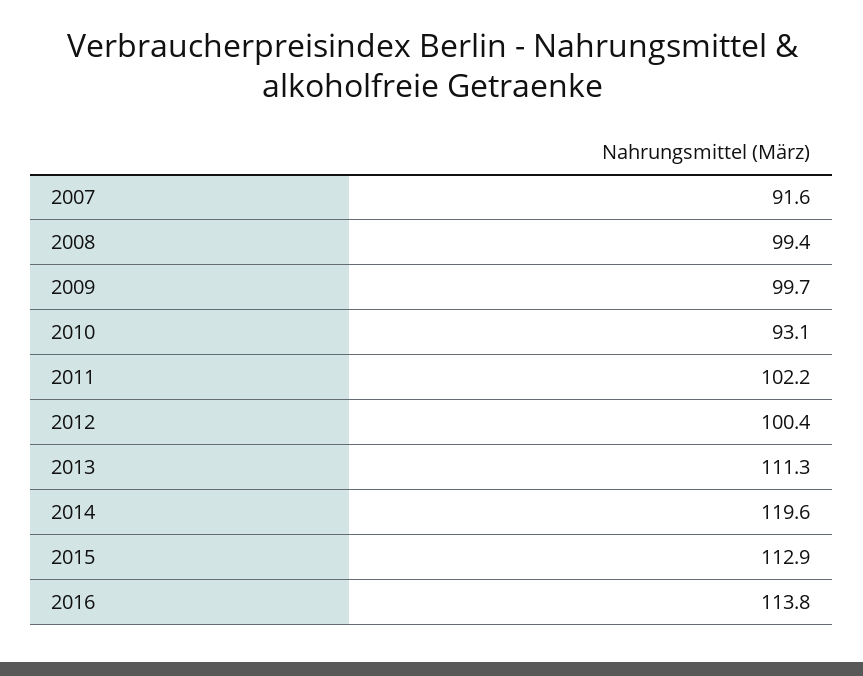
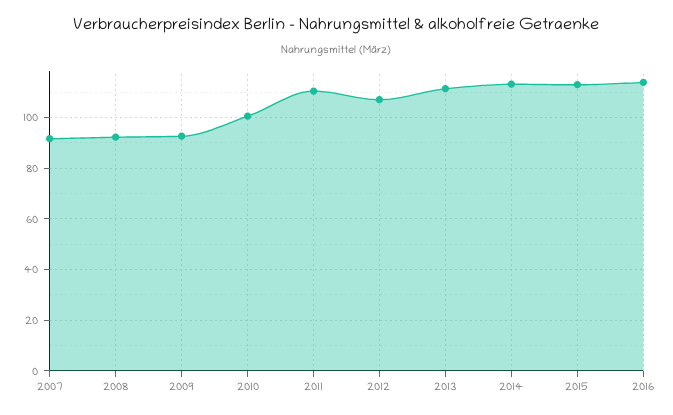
  {
    "2007": 91.6,
-   "2008": 99.4,
+   "2008": 92.5,
-   "2009": 99.7,
+   "2009": 92.5,
-   "2010": 93.1,
+   "2010": 100,
-   "2011": 102.2,
+   "2011": 110,
-   "2012": 100.4,
+   "2012": 107.5,
    "2013": 111.3,
-   "2014": 119.6,
+   "2014": 112.5,
    "2015": 112.9,
    "2016": 113.8
  }

